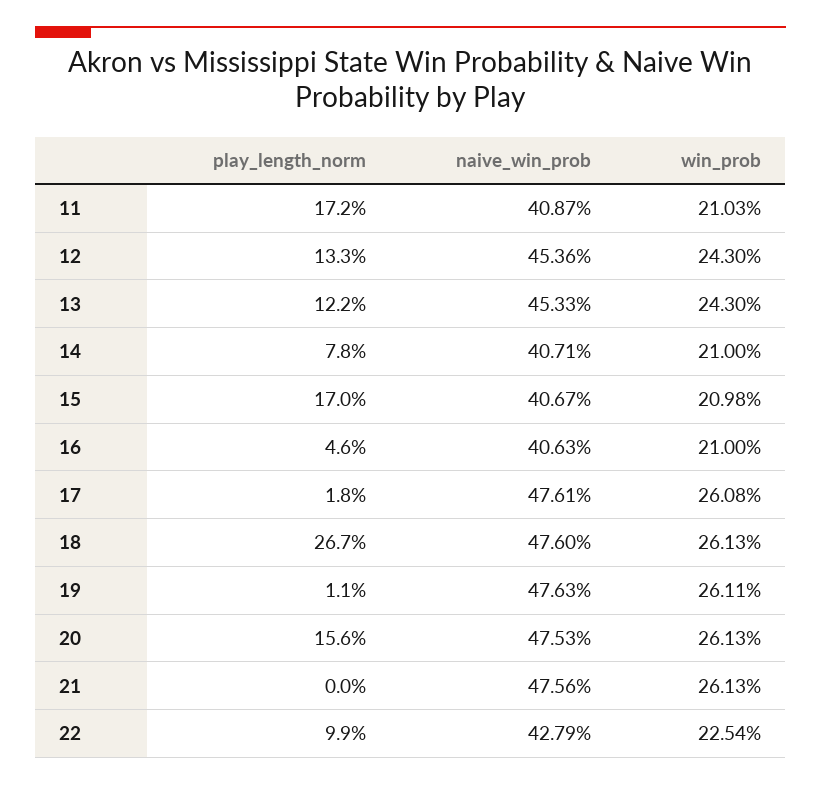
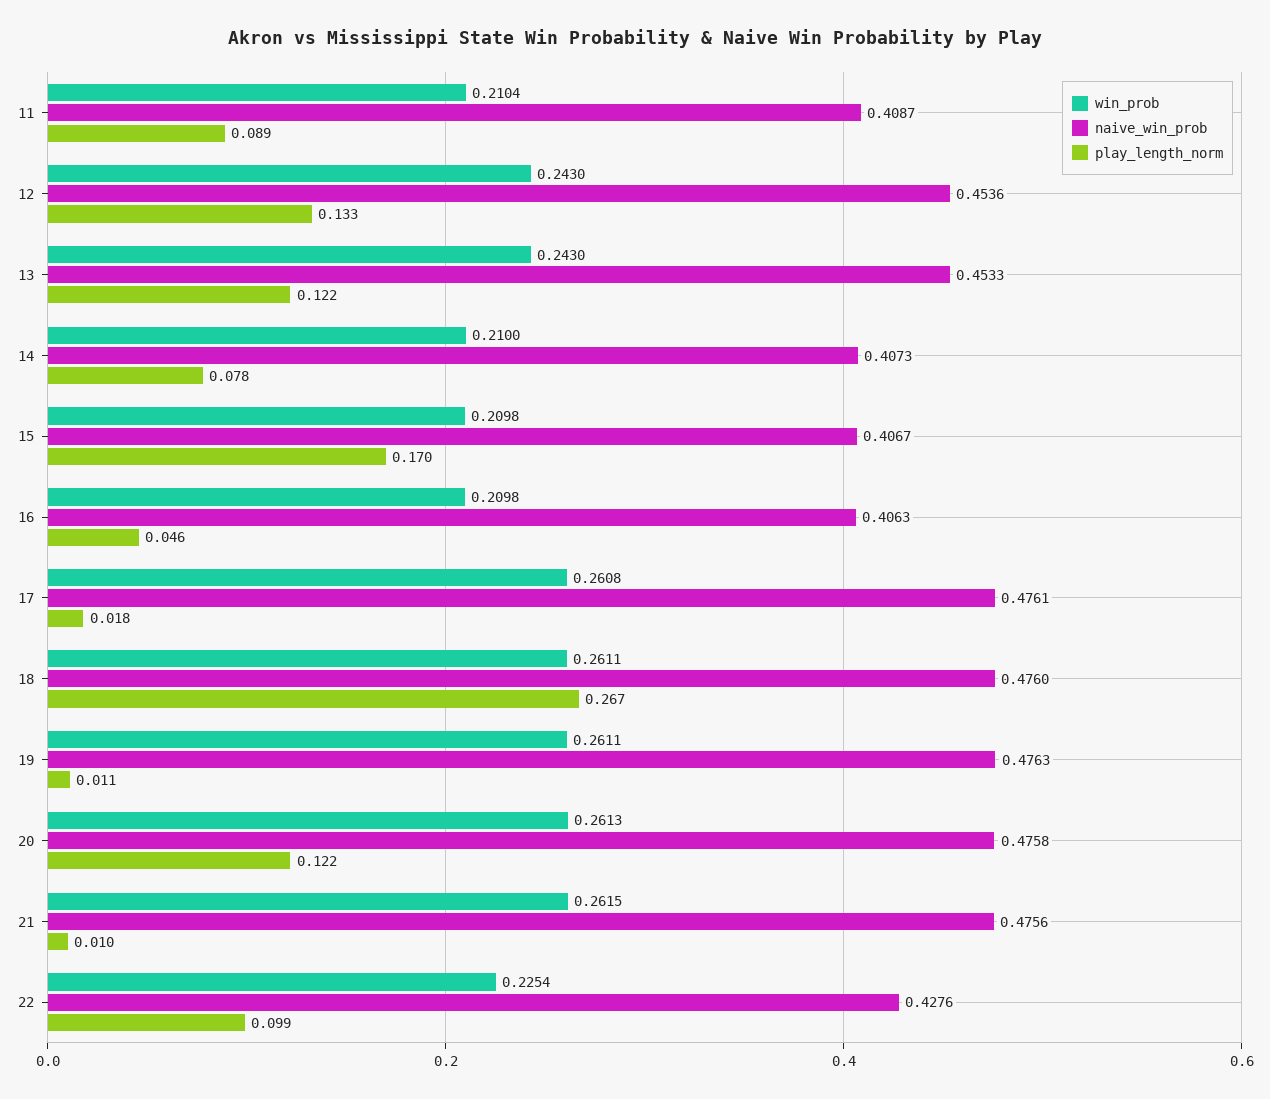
  {
    "play_length_norm": {
-     "11": 0.172,
+     "11": 0.089,
      "12": 0.133,
      "13": 0.122,
      "14": 0.078,
      "15": 0.17,
      "16": 0.046,
      "17": 0.018,
      "18": 0.267,
      "19": 0.011,
-     "20": 0.156,
+     "20": 0.122,
-     "21": 0,
+     "21": 0.01,
      "22": 0.099
    },
    "naive_win_prob": {
      "11": 0.4087,
      "12": 0.4536,
      "13": 0.4533,
-     "14": 0.4071,
+     "14": 0.4073,
      "15": 0.4067,
      "16": 0.4063,
      "17": 0.4761,
      "18": 0.476,
      "19": 0.4763,
-     "20": 0.4753,
+     "20": 0.4758,
      "21": 0.4756,
-     "22": 0.4279
+     "22": 0.4276
    },
    "win_prob": {
-     "11": 0.2103,
+     "11": 0.2104,
      "12": 0.243,
      "13": 0.243,
      "14": 0.21,
      "15": 0.2098,
-     "16": 0.21,
+     "16": 0.2098,
      "17": 0.2608,
-     "18": 0.2613,
+     "18": 0.2611,
      "19": 0.2611,
      "20": 0.2613,
-     "21": 0.2613,
+     "21": 0.2615,
      "22": 0.2254
    }
  }

